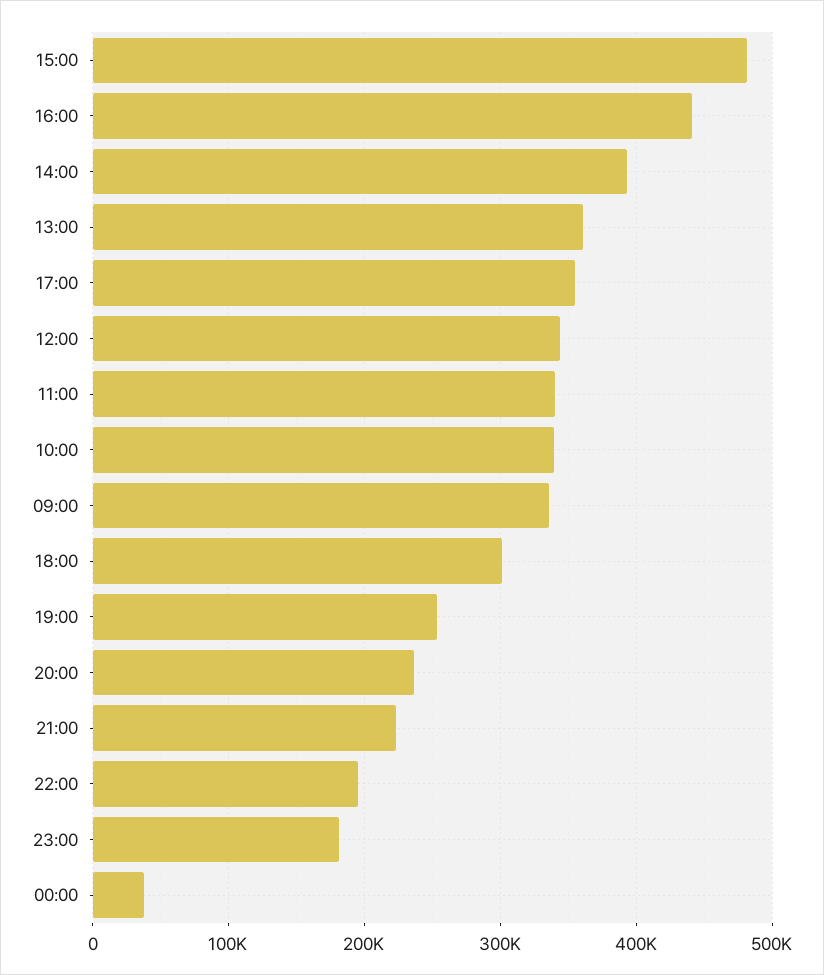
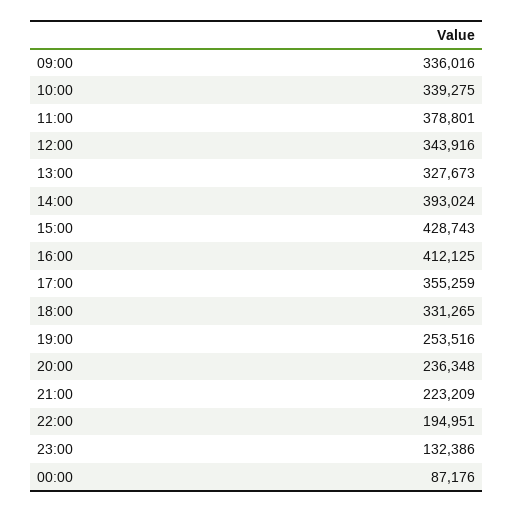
  {
-   "15:00": 480000,
+   "15:00": 428743,
-   "16:00": 440000,
+   "16:00": 412125,
    "14:00": 393024,
-   "13:00": 360000,
+   "13:00": 327673,
    "17:00": 355259,
    "12:00": 343916,
-   "11:00": 340000,
+   "11:00": 378801,
    "10:00": 339275,
    "09:00": 336016,
-   "18:00": 300000,
+   "18:00": 331265,
    "19:00": 253516,
    "20:00": 236348,
    "21:00": 223209,
    "22:00": 194951,
-   "23:00": 180000,
+   "23:00": 132386,
-   "00:00": 40000
+   "00:00": 87176
  }

